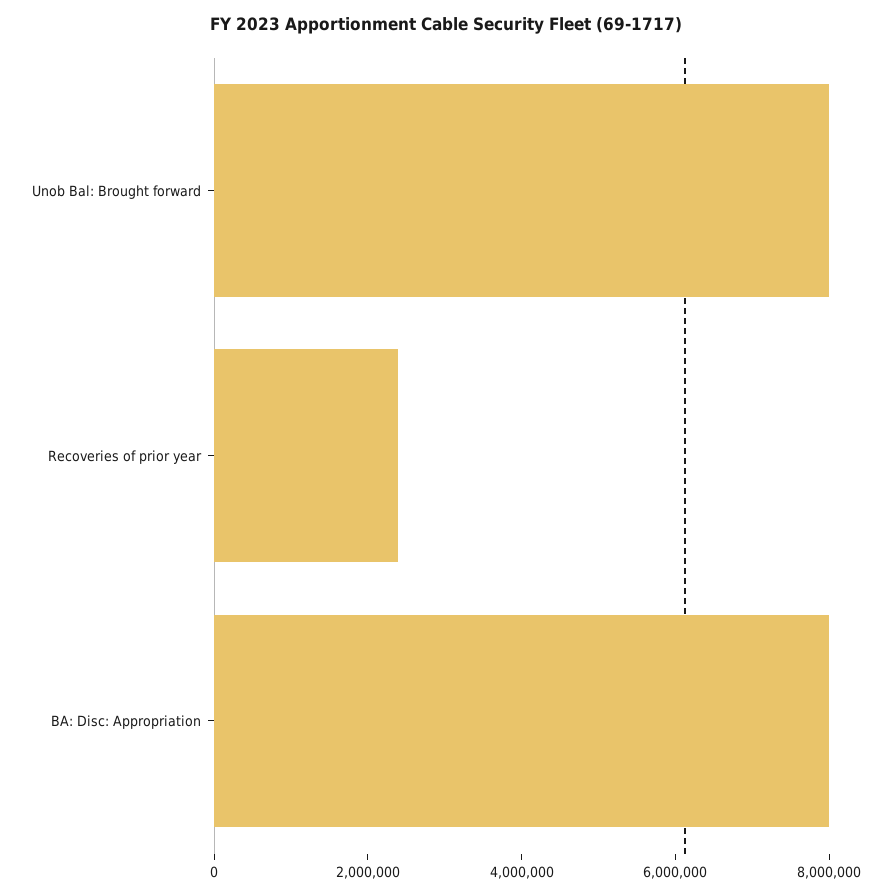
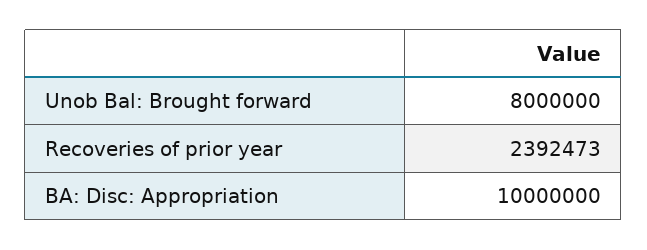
  {
    "Unob Bal: Brought forward": 8000000,
    "Recoveries of prior year": 2392473,
-   "BA: Disc: Appropriation": 8000000
+   "BA: Disc: Appropriation": 10000000
  }

